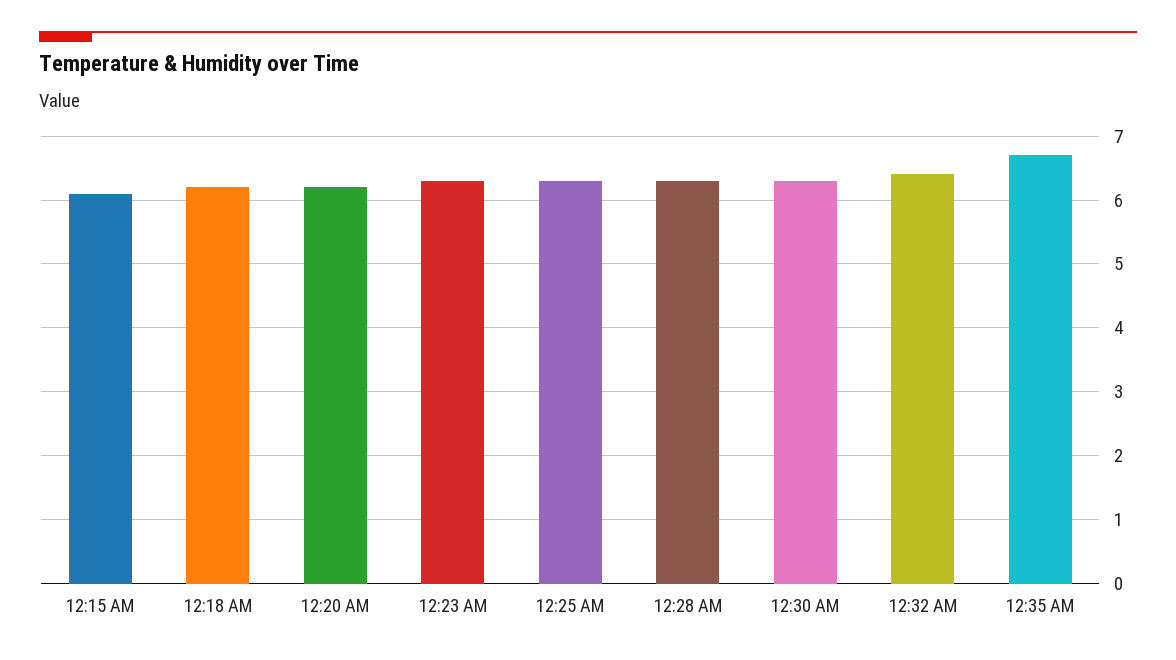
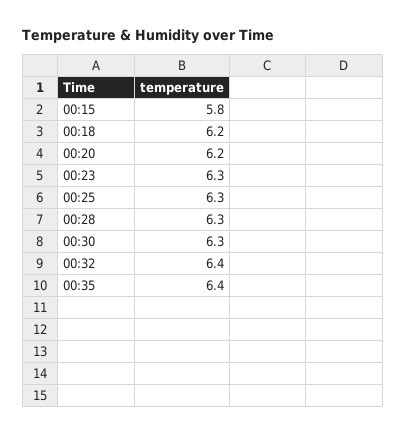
  {
-   "12:15 AM": 6.1,
+   "12:15 AM": 5.8,
    "12:18 AM": 6.2,
    "12:20 AM": 6.2,
    "12:23 AM": 6.3,
    "12:25 AM": 6.3,
    "12:28 AM": 6.3,
    "12:30 AM": 6.3,
    "12:32 AM": 6.4,
-   "12:35 AM": 6.7
+   "12:35 AM": 6.4
  }

